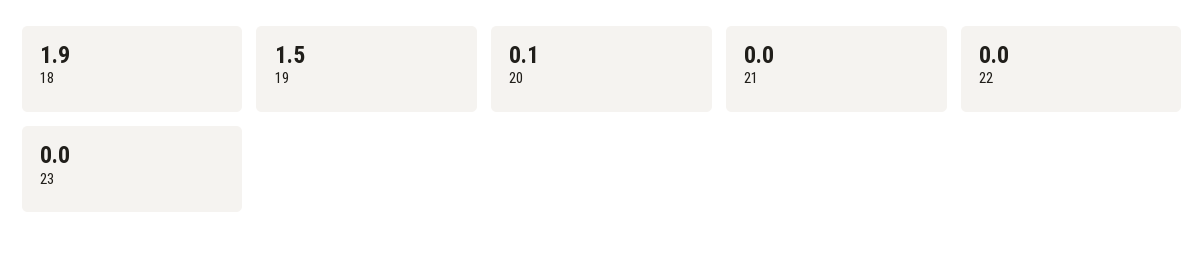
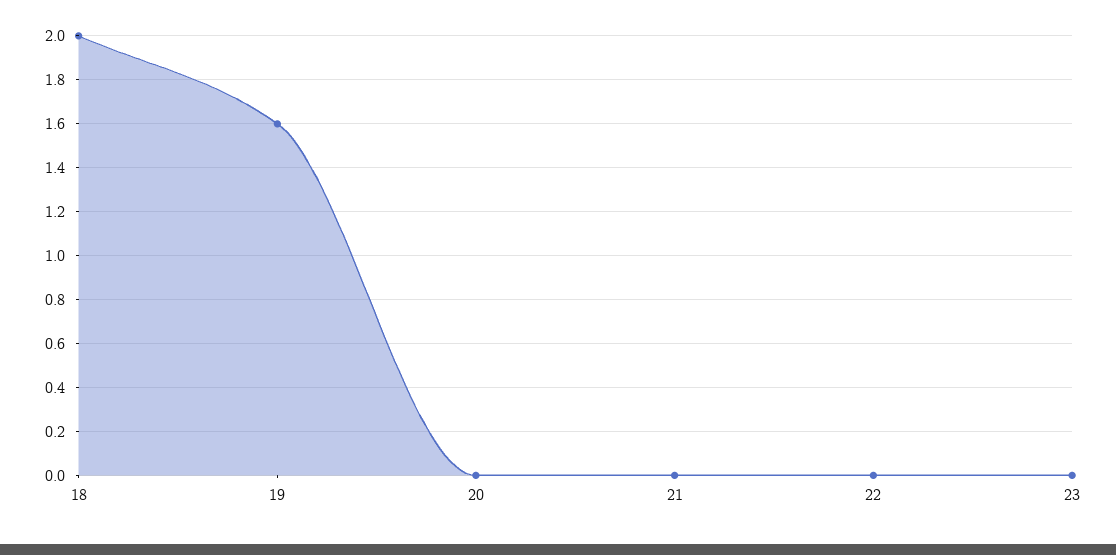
  {
-   "18": 1.9,
+   "18": 2,
-   "19": 1.5,
+   "19": 1.6,
-   "20": 0.1,
+   "20": 0,
    "21": 0,
    "22": 0,
    "23": 0
  }

